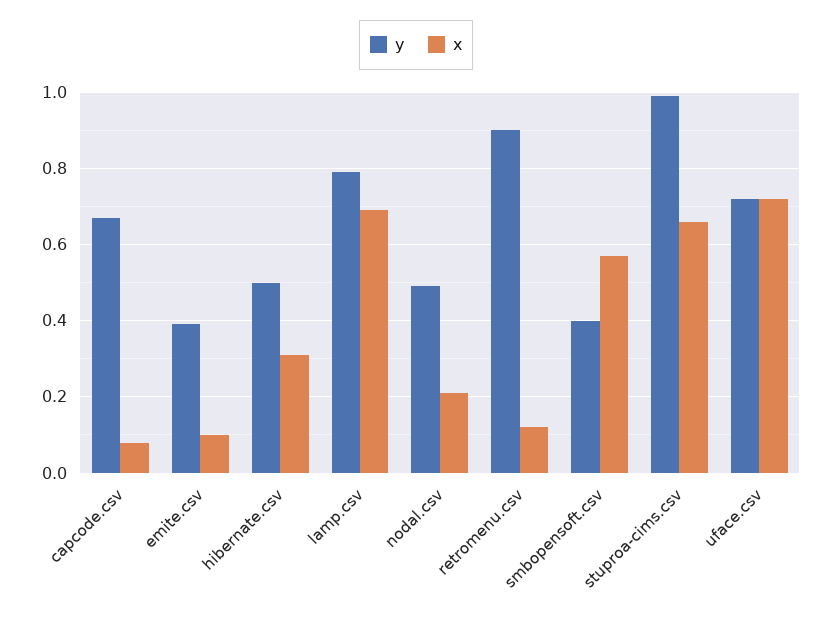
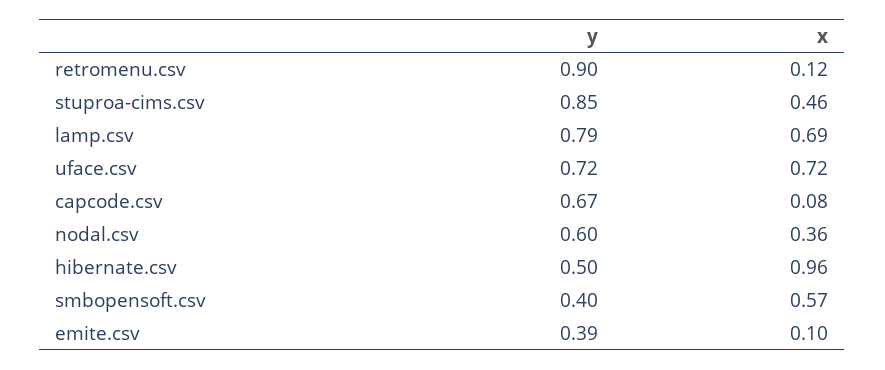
  {
    "y": {
      "capcode.csv": 0.67,
      "emite.csv": 0.39,
      "hibernate.csv": 0.5,
      "lamp.csv": 0.79,
-     "nodal.csv": 0.5,
+     "nodal.csv": 0.6,
      "retromenu.csv": 0.9,
      "smbopensoft.csv": 0.4,
-     "stuproa-cims.csv": 1,
+     "stuproa-cims.csv": 0.85,
      "uface.csv": 0.72
    },
    "x": {
      "capcode.csv": 0.08,
      "emite.csv": 0.1,
-     "hibernate.csv": 0.3,
+     "hibernate.csv": 0.96,
      "lamp.csv": 0.69,
-     "nodal.csv": 0.2,
+     "nodal.csv": 0.36,
      "retromenu.csv": 0.12,
      "smbopensoft.csv": 0.57,
-     "stuproa-cims.csv": 0.65,
+     "stuproa-cims.csv": 0.46,
      "uface.csv": 0.72
    }
  }

